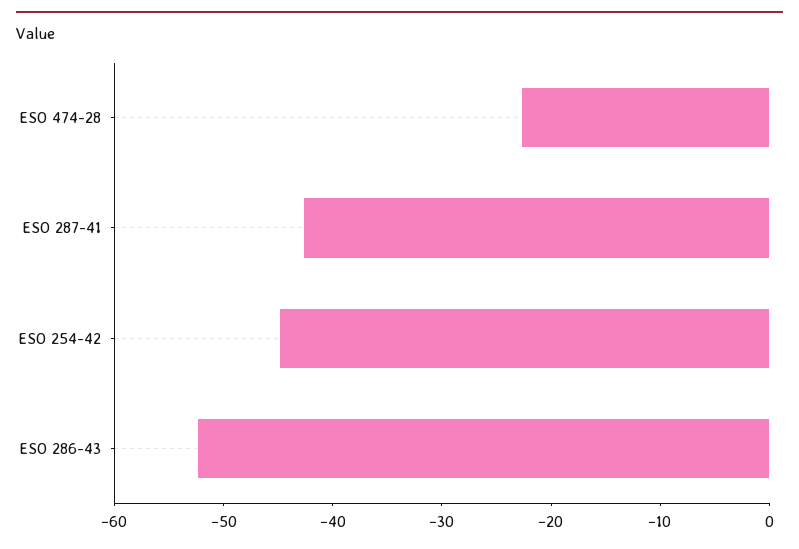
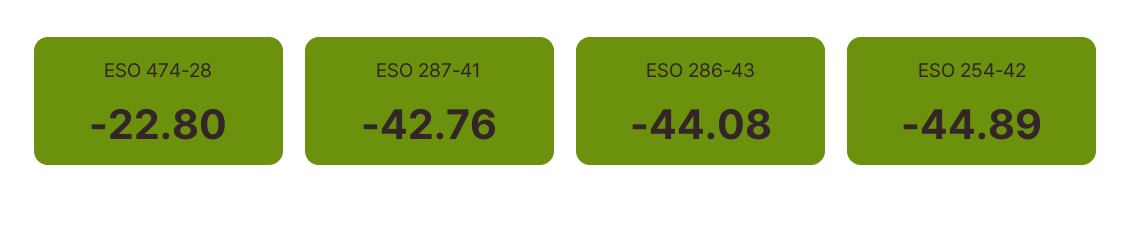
  {
    "ESO 474-28": -22.8,
    "ESO 287-41": -42.76,
    "ESO 254-42": -44.89,
-   "ESO 286-43": -52
+   "ESO 286-43": -44.08
  }

